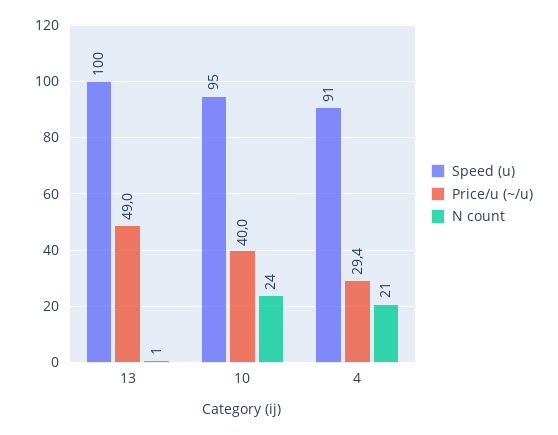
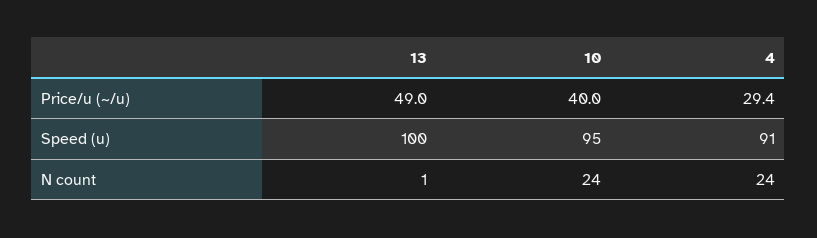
  {
    "Speed (u)": {
      "13": 100,
      "10": 95,
      "4": 91
    },
    "Price/u (~/u)": {
      "13": 49,
      "10": 40,
      "4": 29.4
    },
    "N count": {
      "13": 1,
      "10": 24,
-     "4": 21
+     "4": 24
    }
  }

